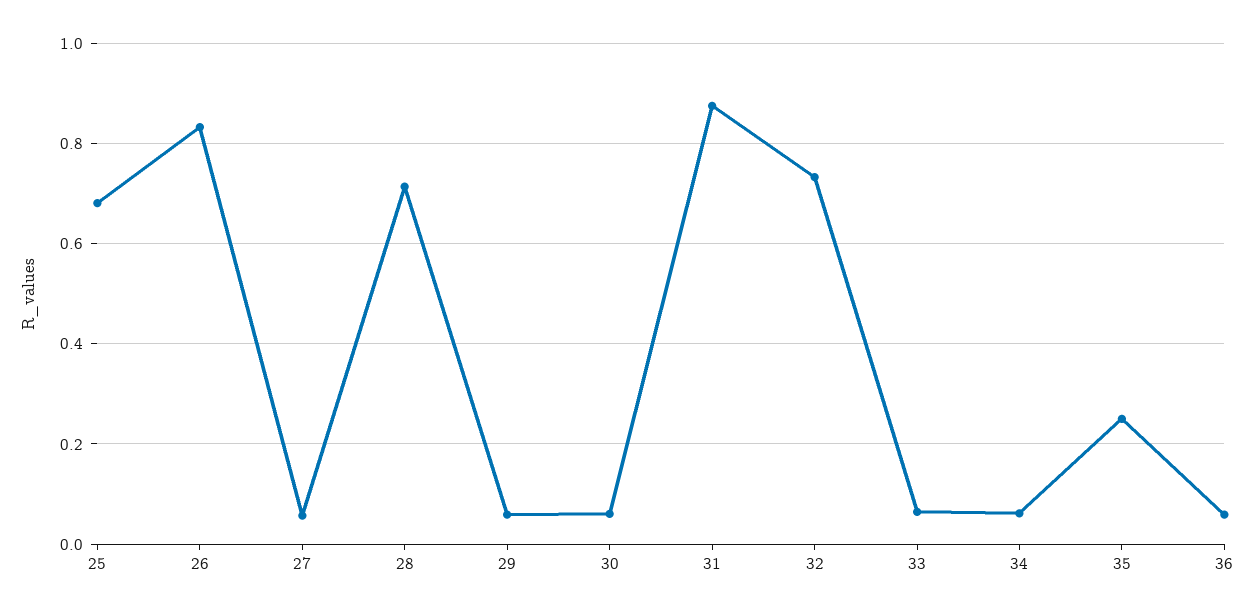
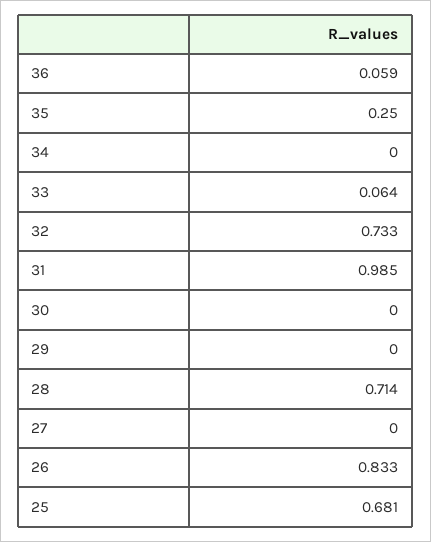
  {
    "25": 0.681,
    "26": 0.833,
-   "27": 0.06,
+   "27": 0,
    "28": 0.714,
-   "29": 0.06,
+   "29": 0,
-   "30": 0.06,
+   "30": 0,
-   "31": 0.88,
+   "31": 0.985,
    "32": 0.733,
    "33": 0.064,
-   "34": 0.06,
+   "34": 0,
    "35": 0.25,
    "36": 0.059
  }

